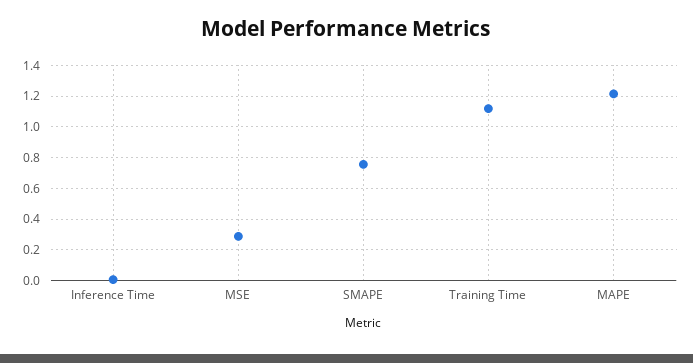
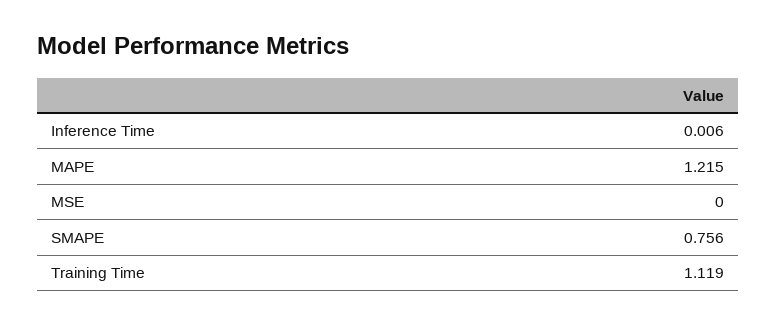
  {
    "Inference Time": 0.006,
-   "MSE": 0.3,
+   "MSE": 0,
    "SMAPE": 0.756,
    "Training Time": 1.119,
    "MAPE": 1.215
  }

